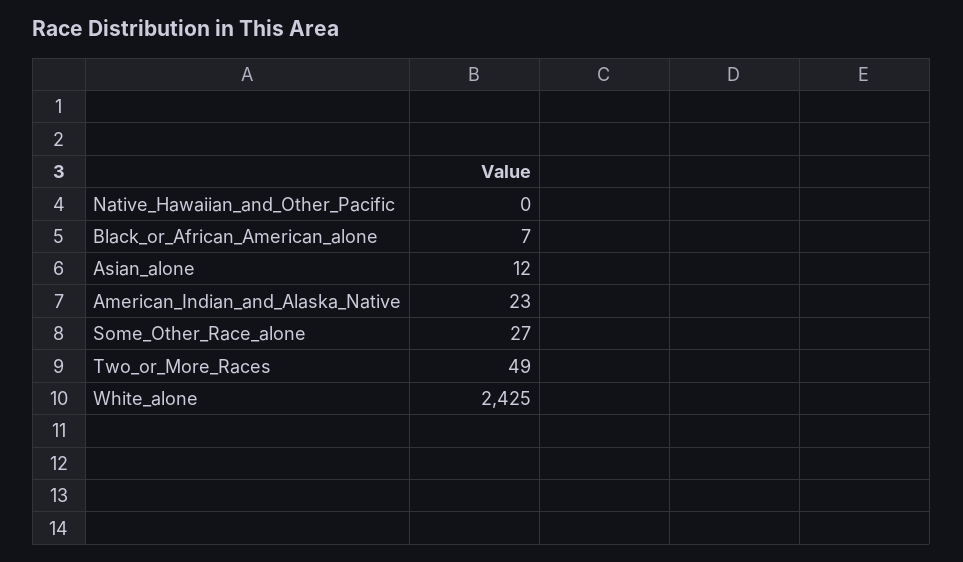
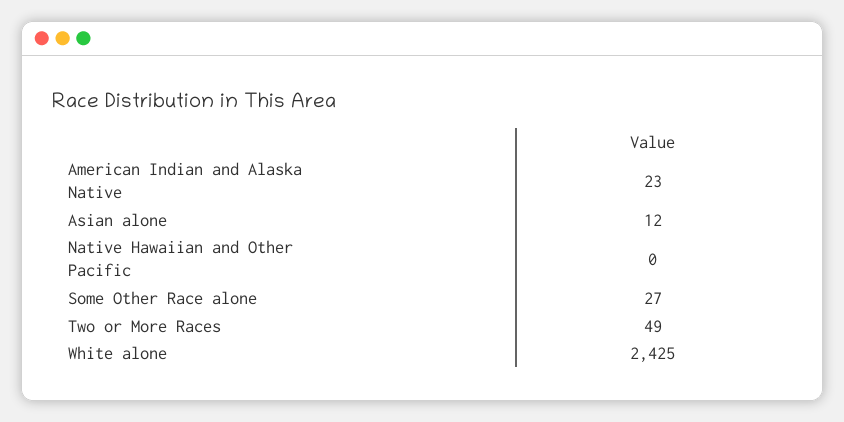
  {
    "Native_Hawaiian_and_Other_Pacific": 0,
-   "Black_or_African_American_alone": 7,
    "Asian_alone": 12,
    "American_Indian_and_Alaska_Native": 23,
    "Some_Other_Race_alone": 27,
    "Two_or_More_Races": 49,
    "White_alone": 2425
  }

